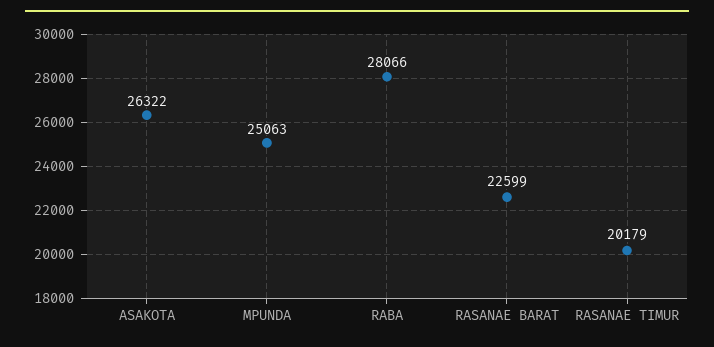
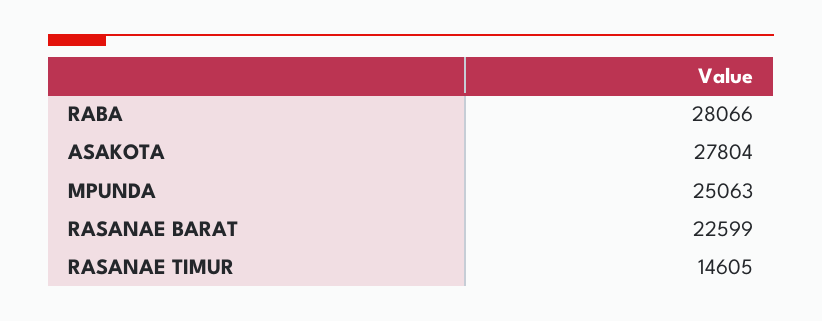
  {
-   "ASAKOTA": 26322,
+   "ASAKOTA": 27804,
    "MPUNDA": 25063,
    "RABA": 28066,
    "RASANAE BARAT": 22599,
-   "RASANAE TIMUR": 20179
+   "RASANAE TIMUR": 14605
  }

